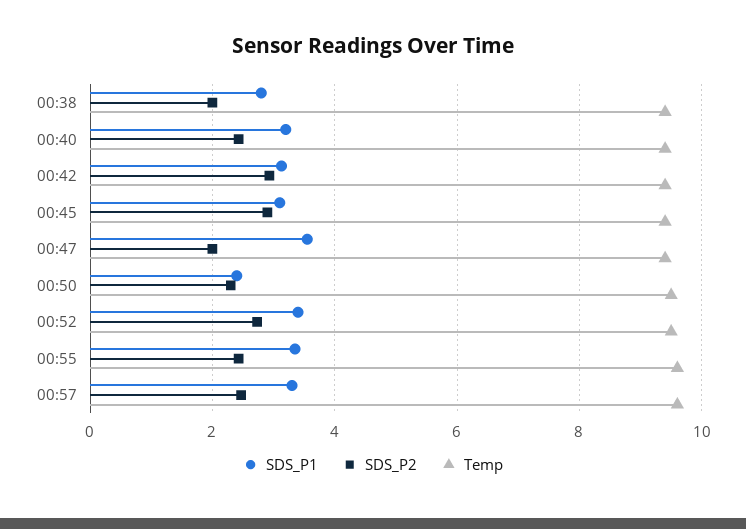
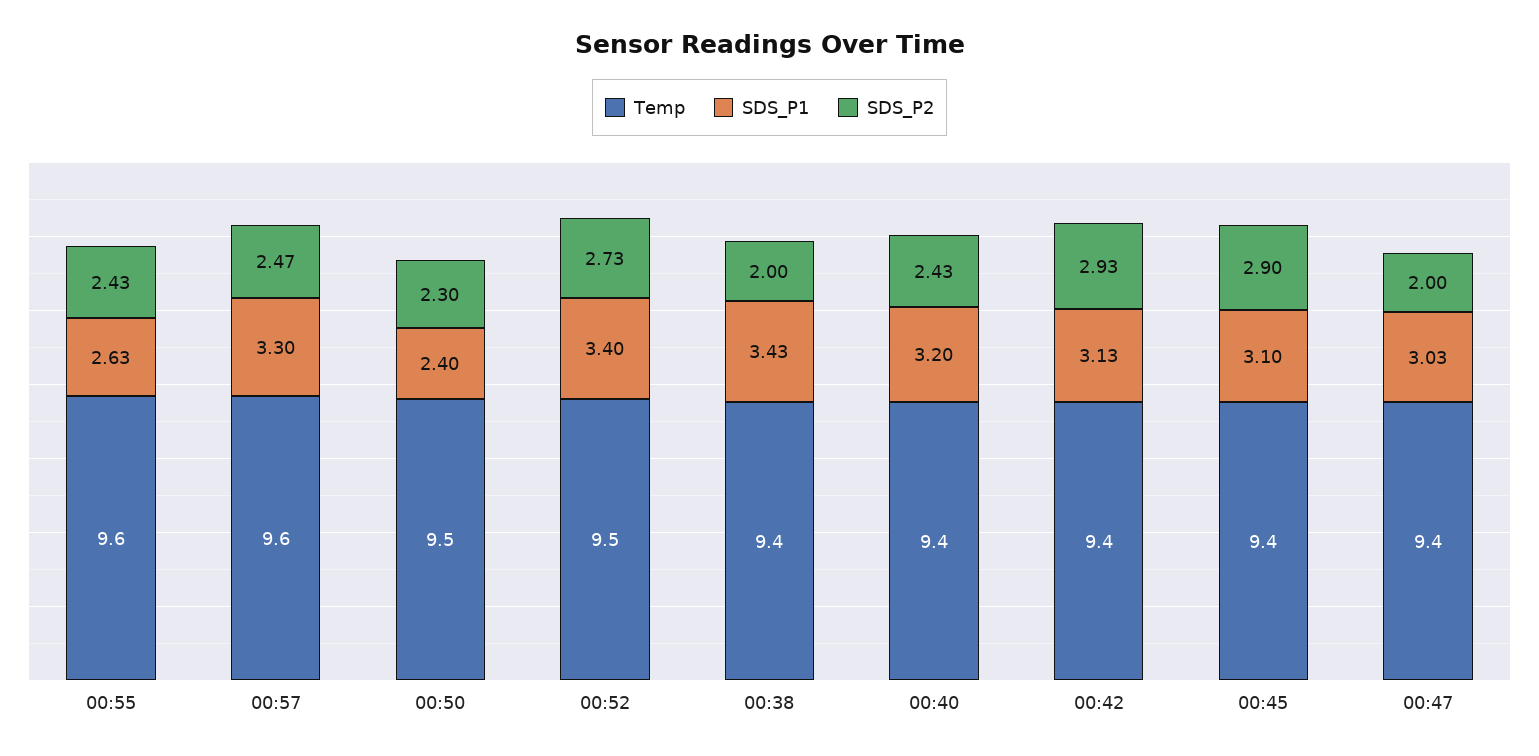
  {
    "SDS_P1": {
-     "00:38": 2.8,
+     "00:38": 3.43,
      "00:40": 3.2,
      "00:42": 3.13,
      "00:45": 3.1,
-     "00:47": 3.6,
+     "00:47": 3.03,
      "00:50": 2.4,
      "00:52": 3.4,
-     "00:55": 3.4,
+     "00:55": 2.63,
      "00:57": 3.3
    },
    "SDS_P2": {
      "00:38": 2,
      "00:40": 2.43,
      "00:42": 2.93,
      "00:45": 2.9,
      "00:47": 2,
      "00:50": 2.3,
      "00:52": 2.73,
      "00:55": 2.43,
      "00:57": 2.47
    },
    "Temp": {
      "00:38": 9.4,
      "00:40": 9.4,
      "00:42": 9.4,
      "00:45": 9.4,
      "00:47": 9.4,
      "00:50": 9.5,
      "00:52": 9.5,
      "00:55": 9.6,
      "00:57": 9.6
    }
  }

